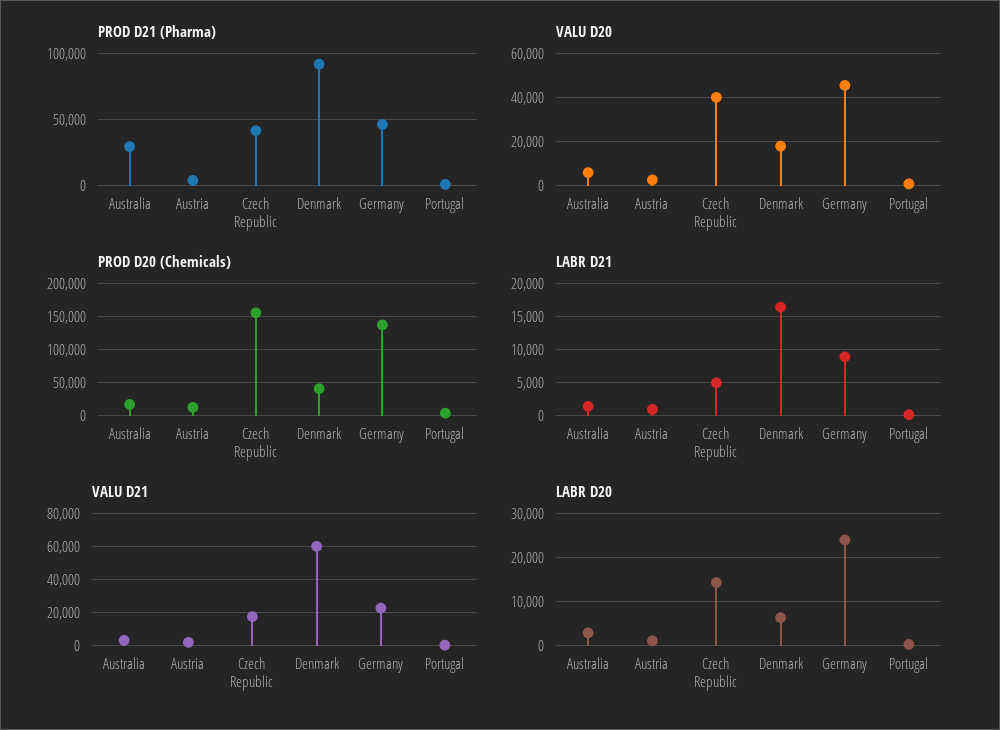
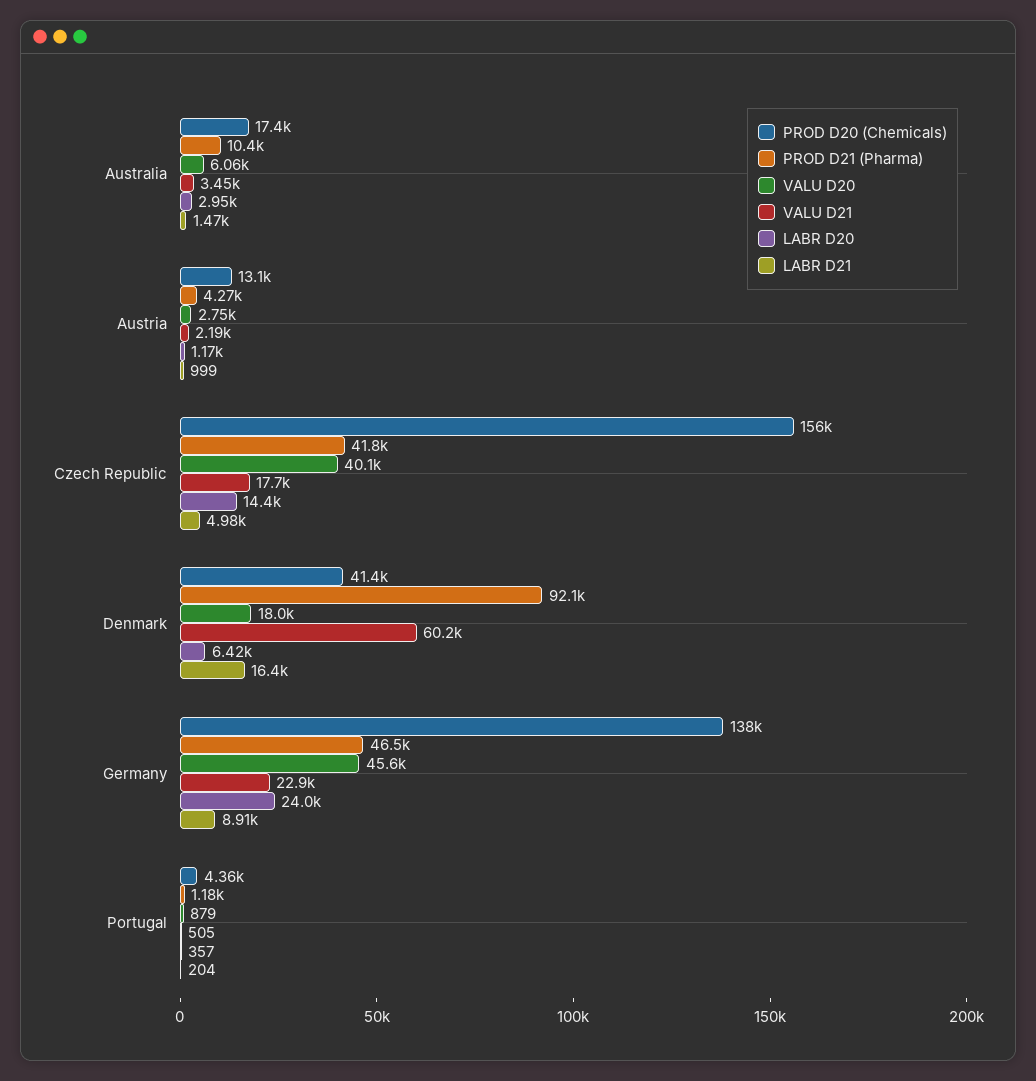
  {
    "PROD D21 (Pharma)": {
-     "Australia": 30000,
+     "Australia": 10400,
      "Austria": 4270,
      "Czech Republic": 41800,
      "Denmark": 92100,
      "Germany": 46500,
      "Portugal": 1180
    },
    "VALU D20": {
      "Australia": 6060,
      "Austria": 2750,
      "Czech Republic": 40100,
      "Denmark": 18000,
      "Germany": 45600,
      "Portugal": 879
    },
    "PROD D20 (Chemicals)": {
      "Australia": 17400,
      "Austria": 13100,
      "Czech Republic": 156000,
      "Denmark": 41400,
      "Germany": 138000,
      "Portugal": 4360
    },
    "LABR D21": {
      "Australia": 1470,
      "Austria": 999,
      "Czech Republic": 4980,
      "Denmark": 16400,
      "Germany": 8910,
      "Portugal": 204
    },
    "VALU D21": {
      "Australia": 3450,
      "Austria": 2190,
      "Czech Republic": 17700,
      "Denmark": 60200,
      "Germany": 22900,
      "Portugal": 505
    },
    "LABR D20": {
      "Australia": 2950,
      "Austria": 1170,
      "Czech Republic": 14400,
      "Denmark": 6420,
      "Germany": 24000,
      "Portugal": 357
    }
  }

